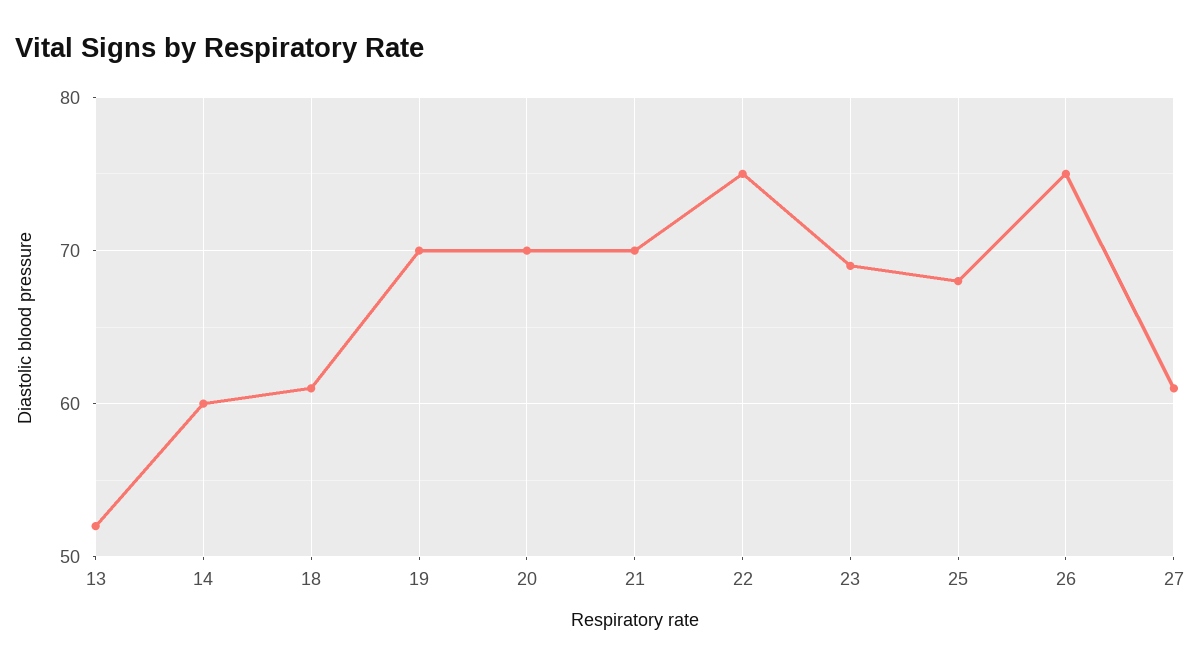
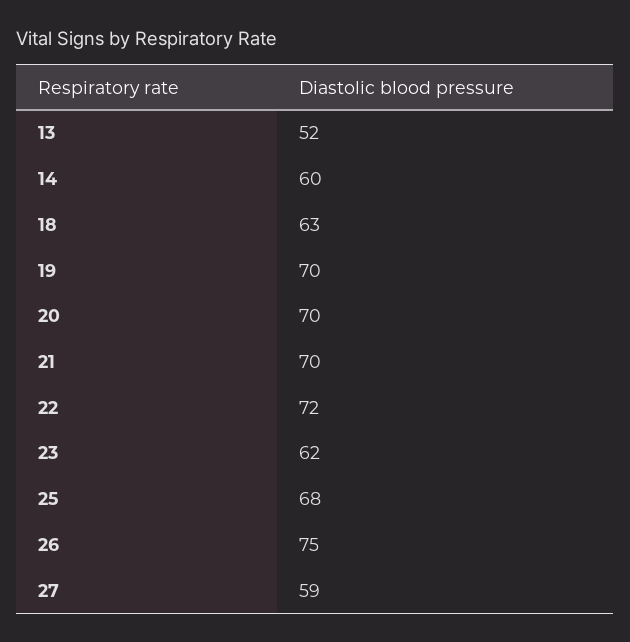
  {
    "13": 52,
    "14": 60,
-   "18": 61,
+   "18": 63,
    "19": 70,
    "20": 70,
    "21": 70,
-   "22": 75,
+   "22": 72,
-   "23": 69,
+   "23": 62,
    "25": 68,
    "26": 75,
-   "27": 61
+   "27": 59
  }

